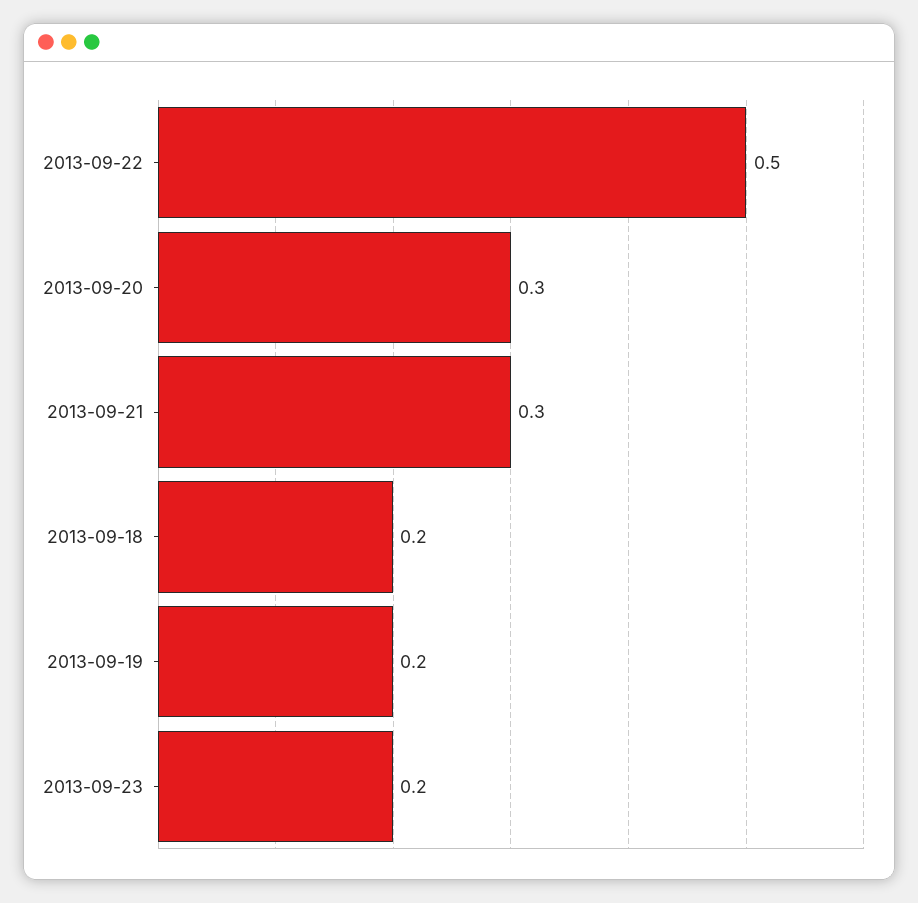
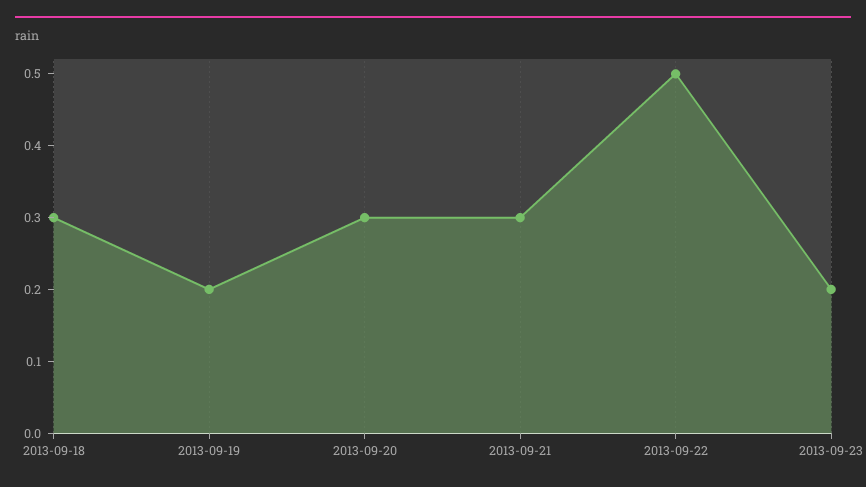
  {
    "2013-09-22": 0.5,
    "2013-09-20": 0.3,
    "2013-09-21": 0.3,
-   "2013-09-18": 0.2,
+   "2013-09-18": 0.3,
    "2013-09-19": 0.2,
    "2013-09-23": 0.2
  }

